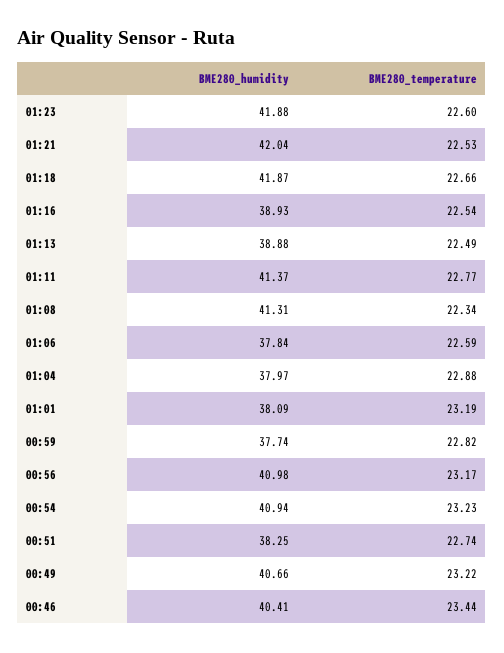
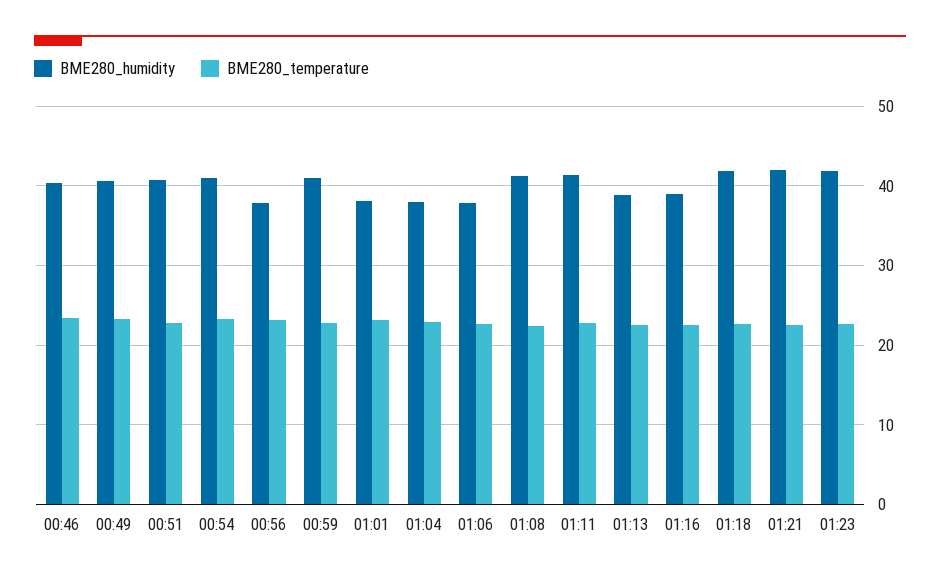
  {
    "BME280_humidity": {
      "01:23": 41.88,
      "01:21": 42.04,
      "01:18": 41.87,
      "01:16": 38.93,
      "01:13": 38.88,
      "01:11": 41.37,
      "01:08": 41.31,
      "01:06": 37.84,
      "01:04": 37.97,
      "01:01": 38.09,
-     "00:59": 37.74,
+     "00:59": 41,
-     "00:56": 40.98,
+     "00:56": 38,
      "00:54": 40.94,
-     "00:51": 38.25,
+     "00:51": 41,
      "00:49": 40.66,
      "00:46": 40.41
    },
    "BME280_temperature": {
      "01:23": 22.6,
      "01:21": 22.53,
      "01:18": 22.66,
      "01:16": 22.54,
      "01:13": 22.49,
      "01:11": 22.77,
      "01:08": 22.34,
      "01:06": 22.59,
      "01:04": 22.88,
      "01:01": 23.19,
      "00:59": 22.82,
      "00:56": 23.17,
      "00:54": 23.23,
      "00:51": 22.74,
      "00:49": 23.22,
      "00:46": 23.44
    }
  }

